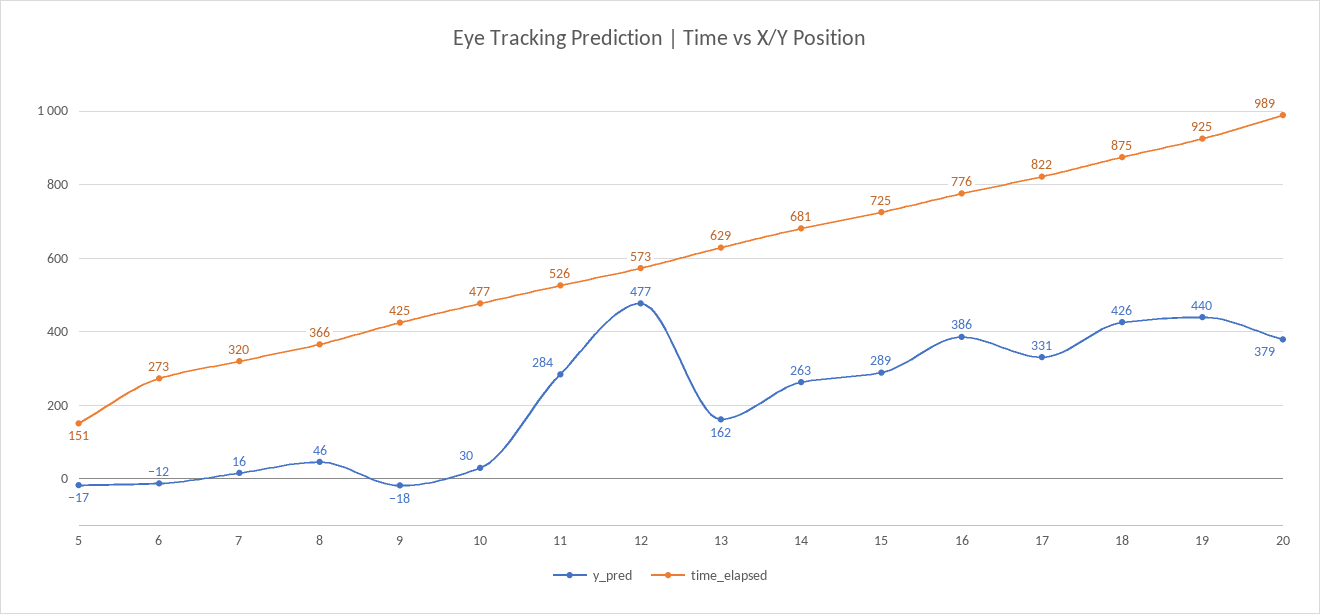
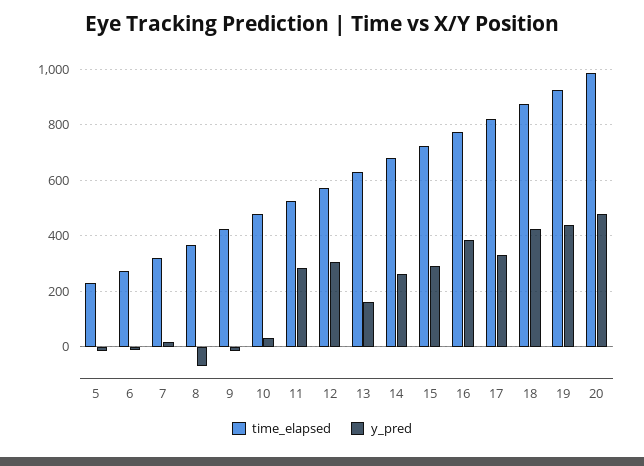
  {
    "y_pred": {
      "5": -17,
      "6": -12,
      "7": 16,
-     "8": 46,
+     "8": -75,
      "9": -18,
      "10": 30,
      "11": 284,
-     "12": 477,
+     "12": 300,
      "13": 162,
      "14": 263,
      "15": 289,
      "16": 386,
      "17": 331,
      "18": 426,
      "19": 440,
-     "20": 379
+     "20": 475
    },
    "time_elapsed": {
-     "5": 151,
+     "5": 225,
      "6": 273,
      "7": 320,
      "8": 366,
      "9": 425,
      "10": 477,
      "11": 526,
      "12": 573,
      "13": 629,
      "14": 681,
      "15": 725,
      "16": 776,
      "17": 822,
      "18": 875,
      "19": 925,
      "20": 989
    }
  }

